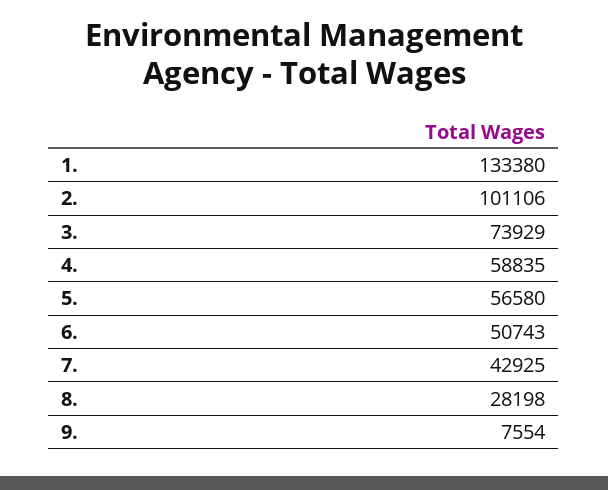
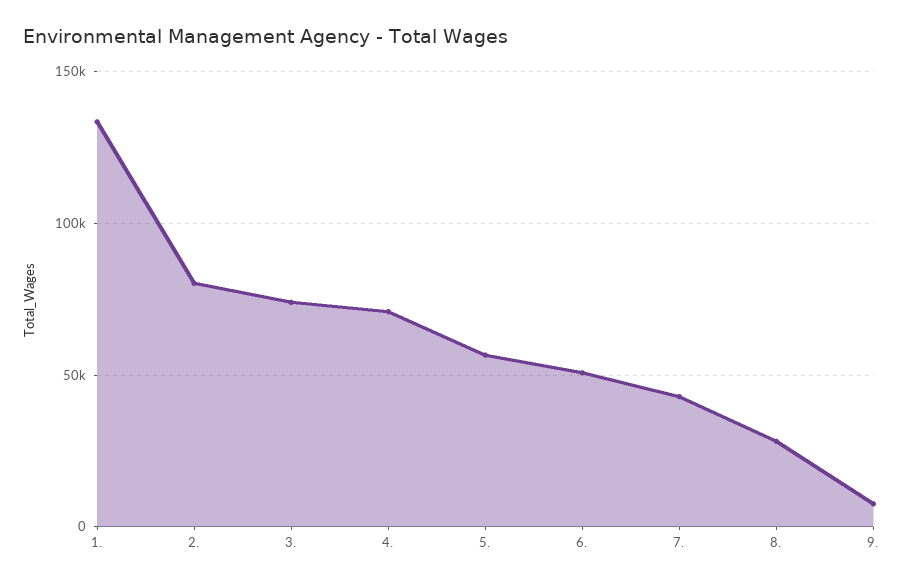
  {
    "1.": 133380,
-   "2.": 101106,
+   "2.": 80000,
    "3.": 73929,
-   "4.": 58835,
+   "4.": 70000,
    "5.": 56580,
    "6.": 50743,
    "7.": 42925,
    "8.": 28198,
    "9.": 7554
  }

